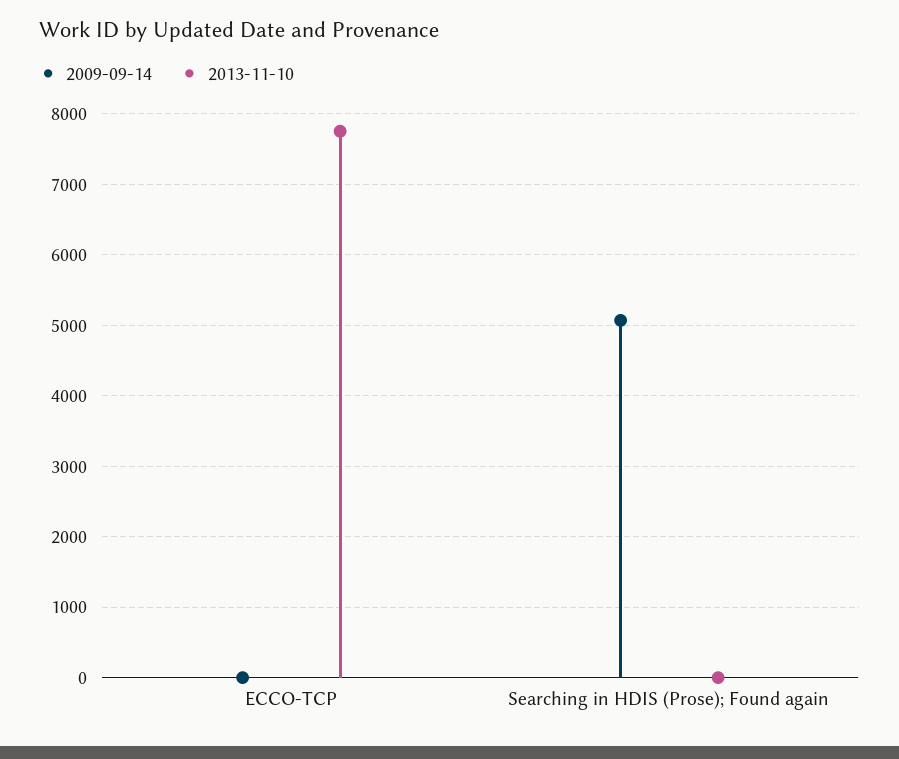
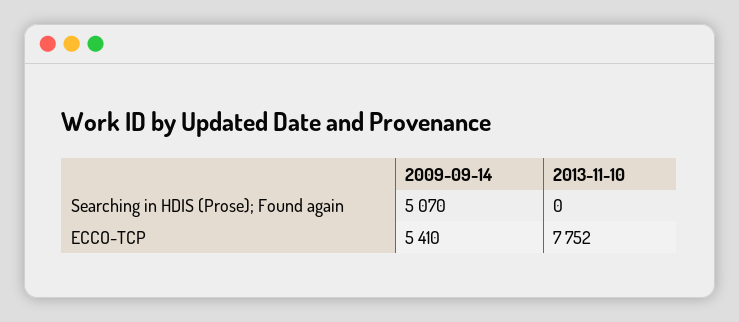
  {
    "2009-09-14": {
-     "ECCO-TCP": 0,
+     "ECCO-TCP": 5410,
      "Searching in HDIS (Prose); Found again": 5070
    },
    "2013-11-10": {
      "ECCO-TCP": 7752,
      "Searching in HDIS (Prose); Found again": 0
    }
  }

